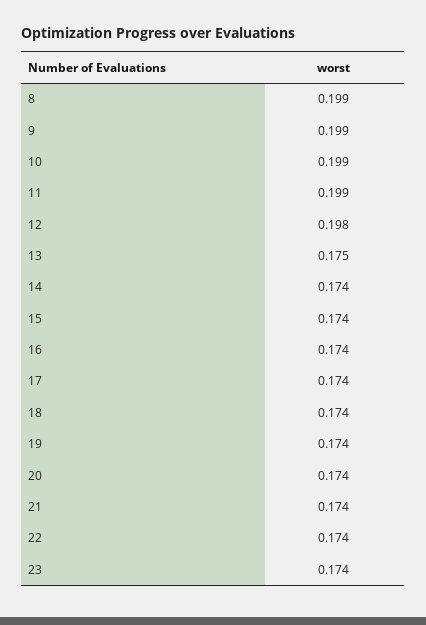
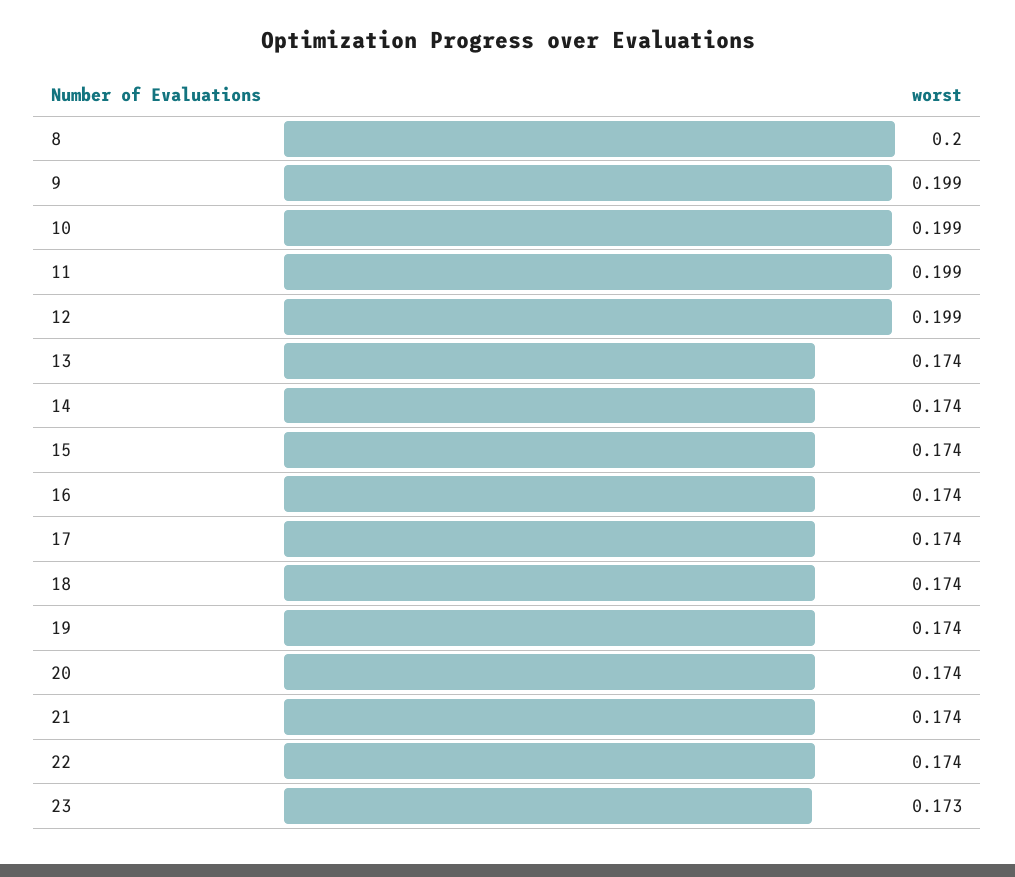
  {
-   "8": 0.199,
+   "8": 0.2,
    "9": 0.199,
    "10": 0.199,
    "11": 0.199,
-   "12": 0.198,
+   "12": 0.199,
-   "13": 0.175,
+   "13": 0.174,
    "14": 0.174,
    "15": 0.174,
    "16": 0.174,
    "17": 0.174,
    "18": 0.174,
    "19": 0.174,
    "20": 0.174,
    "21": 0.174,
    "22": 0.174,
-   "23": 0.174
+   "23": 0.173
  }

